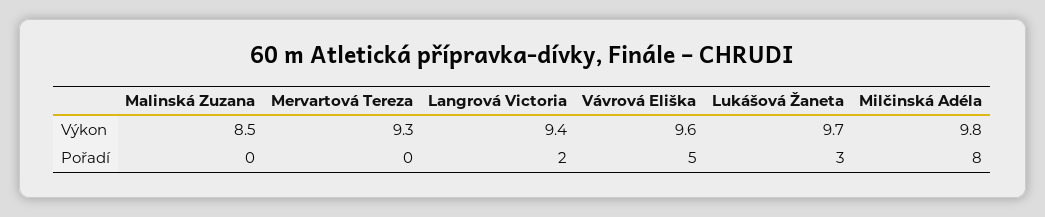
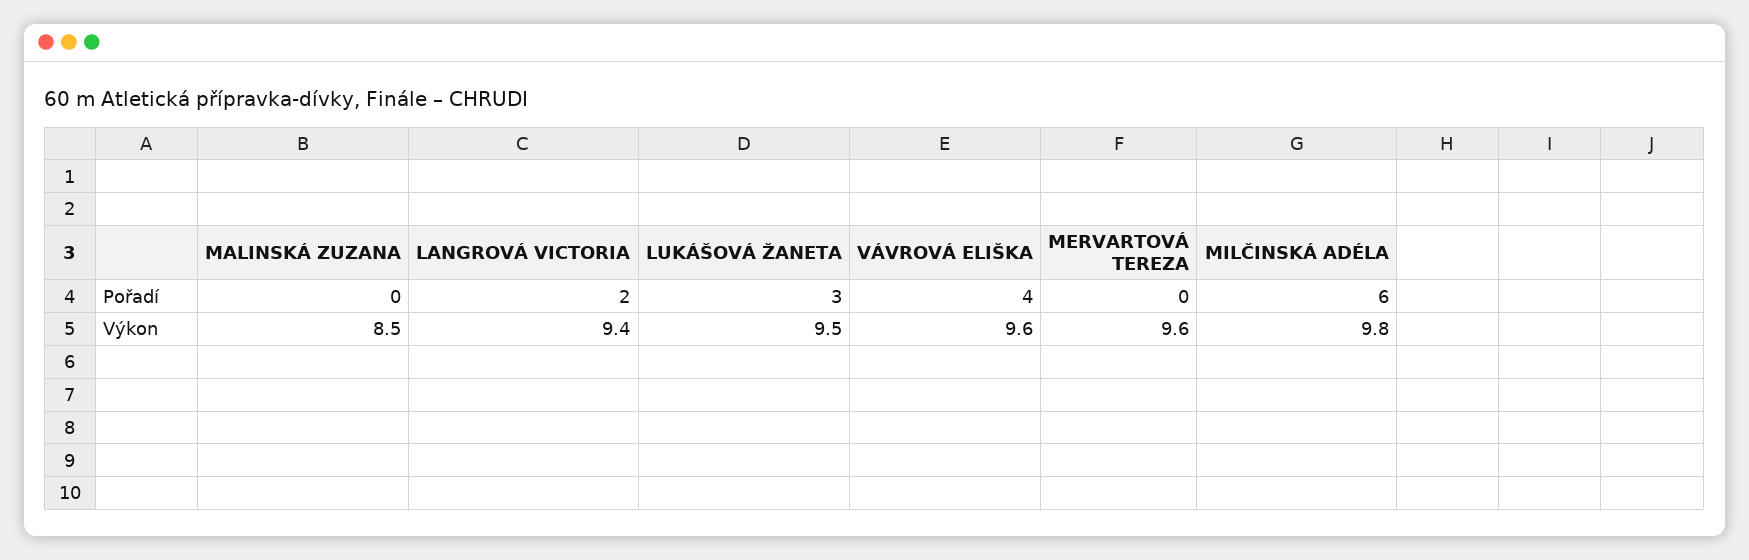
  {
    "Malinská Zuzana": {
      "Výkon": 8.5,
      "Pořadí": 0
    },
    "Mervartová Tereza": {
-     "Výkon": 9.3,
+     "Výkon": 9.6,
      "Pořadí": 0
    },
    "Langrová Victoria": {
      "Výkon": 9.4,
      "Pořadí": 2
    },
    "Vávrová Eliška": {
      "Výkon": 9.6,
-     "Pořadí": 5
+     "Pořadí": 4
    },
    "Lukášová Žaneta": {
-     "Výkon": 9.7,
+     "Výkon": 9.5,
      "Pořadí": 3
    },
    "Milčinská Adéla": {
      "Výkon": 9.8,
-     "Pořadí": 8
+     "Pořadí": 6
    }
  }

